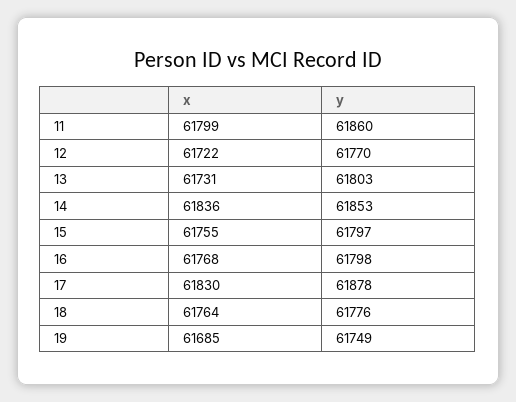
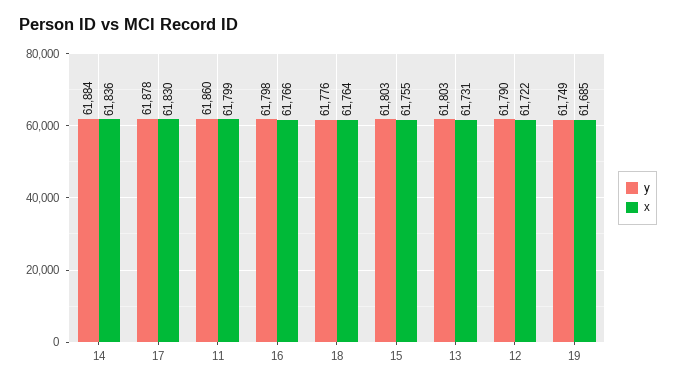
  {
    "x": {
      "11": 61799,
      "12": 61722,
      "13": 61731,
      "14": 61836,
      "15": 61755,
-     "16": 61768,
+     "16": 61766,
      "17": 61830,
      "18": 61764,
      "19": 61685
    },
    "y": {
      "11": 61860,
-     "12": 61770,
+     "12": 61790,
      "13": 61803,
-     "14": 61853,
+     "14": 61884,
-     "15": 61797,
+     "15": 61803,
      "16": 61798,
      "17": 61878,
      "18": 61776,
      "19": 61749
    }
  }

